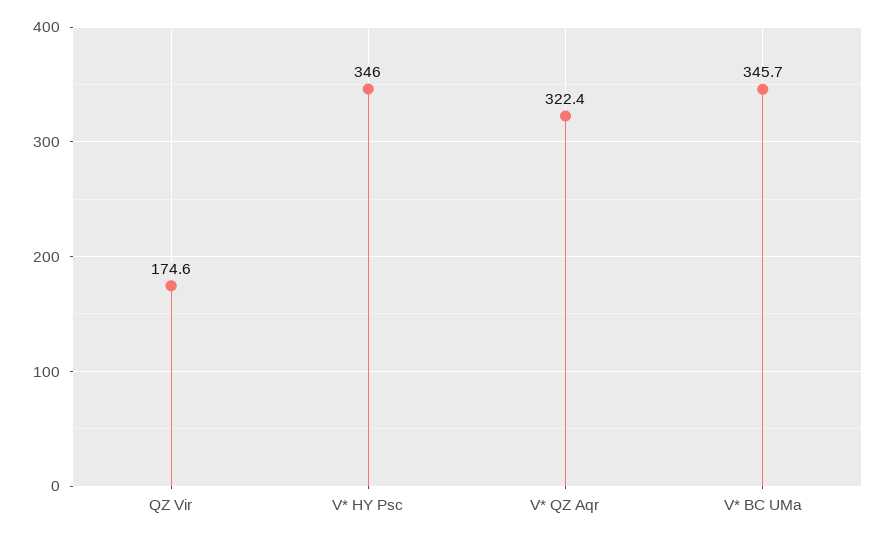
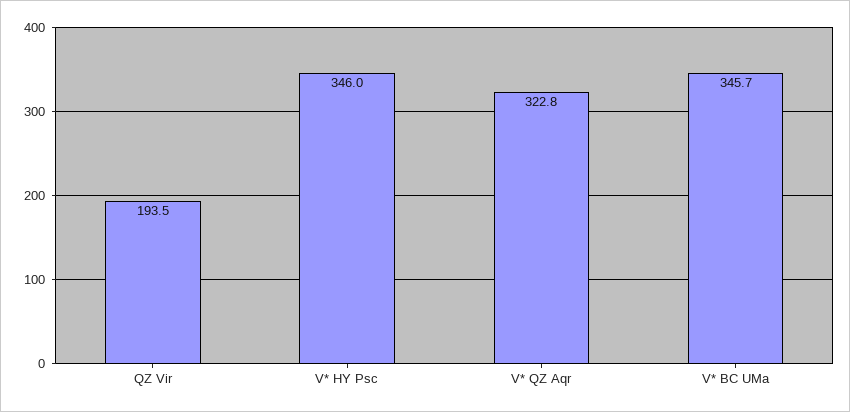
  {
-   "QZ Vir": 174.6,
+   "QZ Vir": 193.5,
    "V* HY Psc": 346,
-   "V* QZ Aqr": 322.4,
+   "V* QZ Aqr": 322.8,
    "V* BC UMa": 345.7
  }

